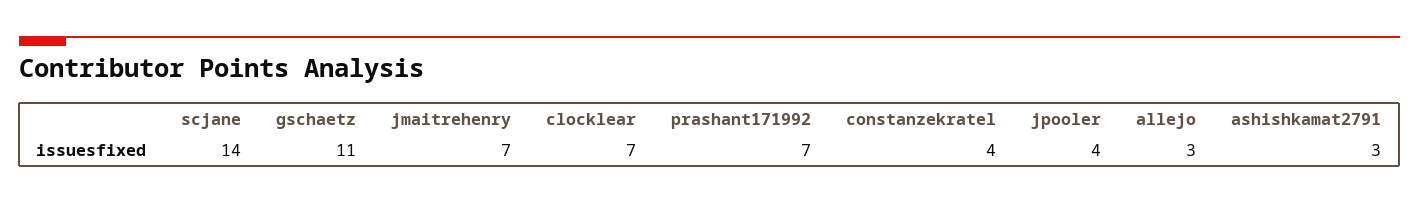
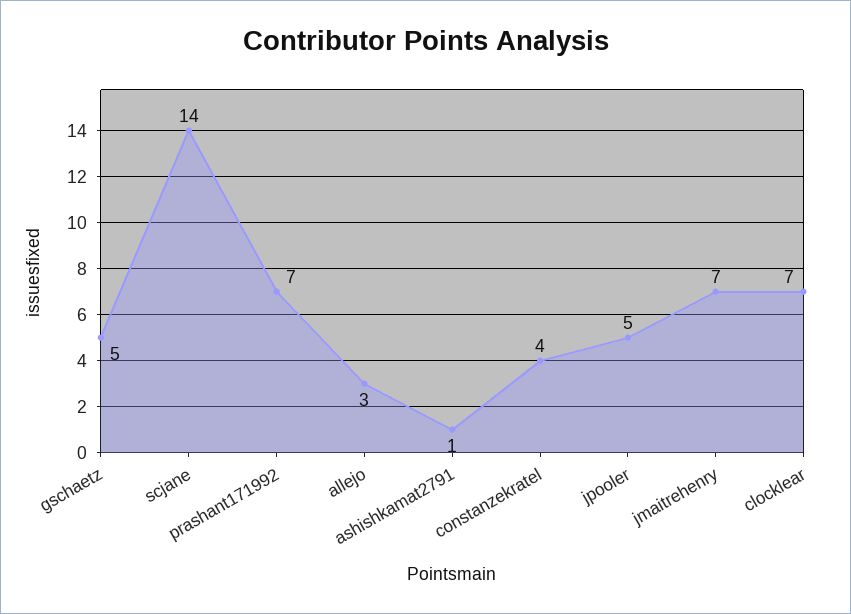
  {
    "scjane": 14,
-   "gschaetz": 11,
+   "gschaetz": 5,
    "jmaitrehenry": 7,
    "clocklear": 7,
    "prashant171992": 7,
    "constanzekratel": 4,
-   "jpooler": 4,
+   "jpooler": 5,
    "allejo": 3,
-   "ashishkamat2791": 3
+   "ashishkamat2791": 1
  }

